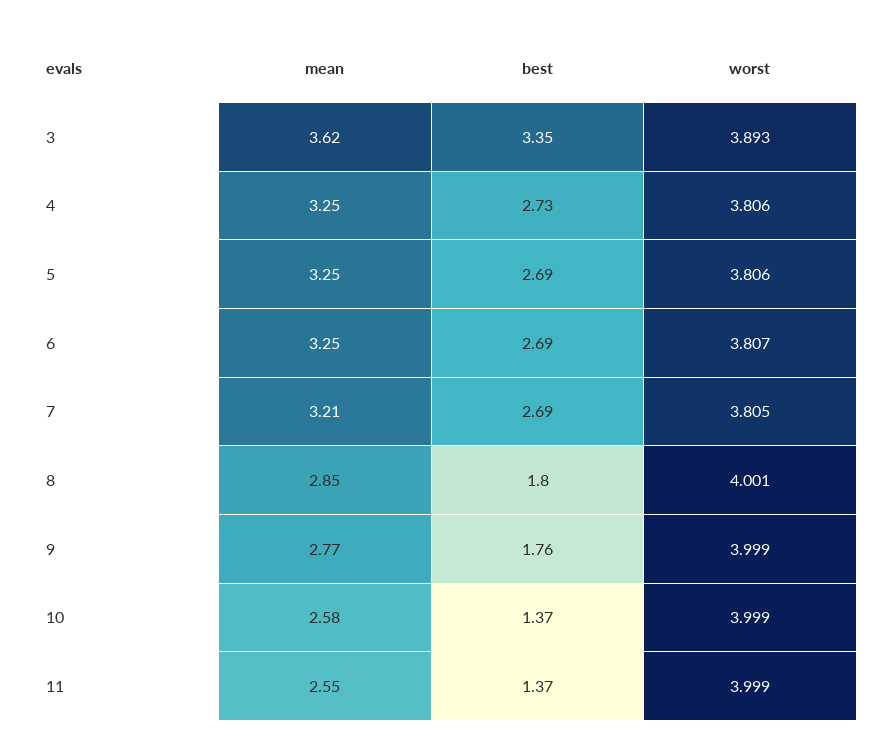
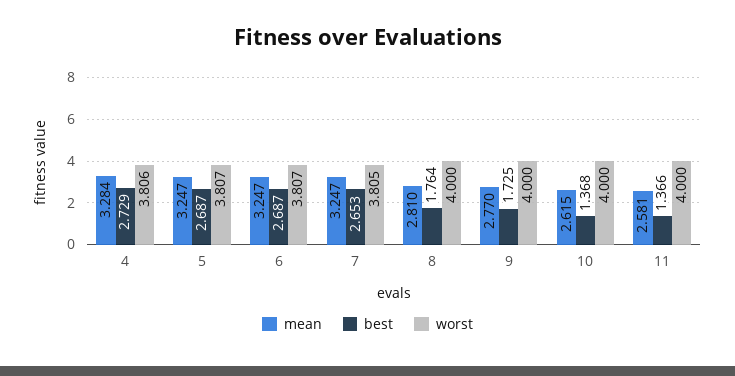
  {
    "mean": {
-     "3": 3.62,
-     "4": 3.25,
+     "4": 3.284,
      "5": 3.247,
      "6": 3.247,
-     "7": 3.21,
+     "7": 3.247,
-     "8": 2.85,
+     "8": 2.81,
      "9": 2.77,
-     "10": 2.58,
+     "10": 2.615,
-     "11": 2.55
+     "11": 2.581
    },
    "best": {
-     "3": 3.35,
      "4": 2.729,
      "5": 2.687,
      "6": 2.687,
-     "7": 2.69,
+     "7": 2.653,
-     "8": 1.8,
+     "8": 1.764,
-     "9": 1.76,
+     "9": 1.725,
      "10": 1.368,
      "11": 1.366
    },
    "worst": {
-     "3": 3.893,
      "4": 3.806,
-     "5": 3.806,
+     "5": 3.807,
      "6": 3.807,
      "7": 3.805,
-     "8": 4.001,
+     "8": 4,
-     "9": 3.999,
+     "9": 4,
-     "10": 3.999,
+     "10": 4,
-     "11": 3.999
+     "11": 4
    }
  }

